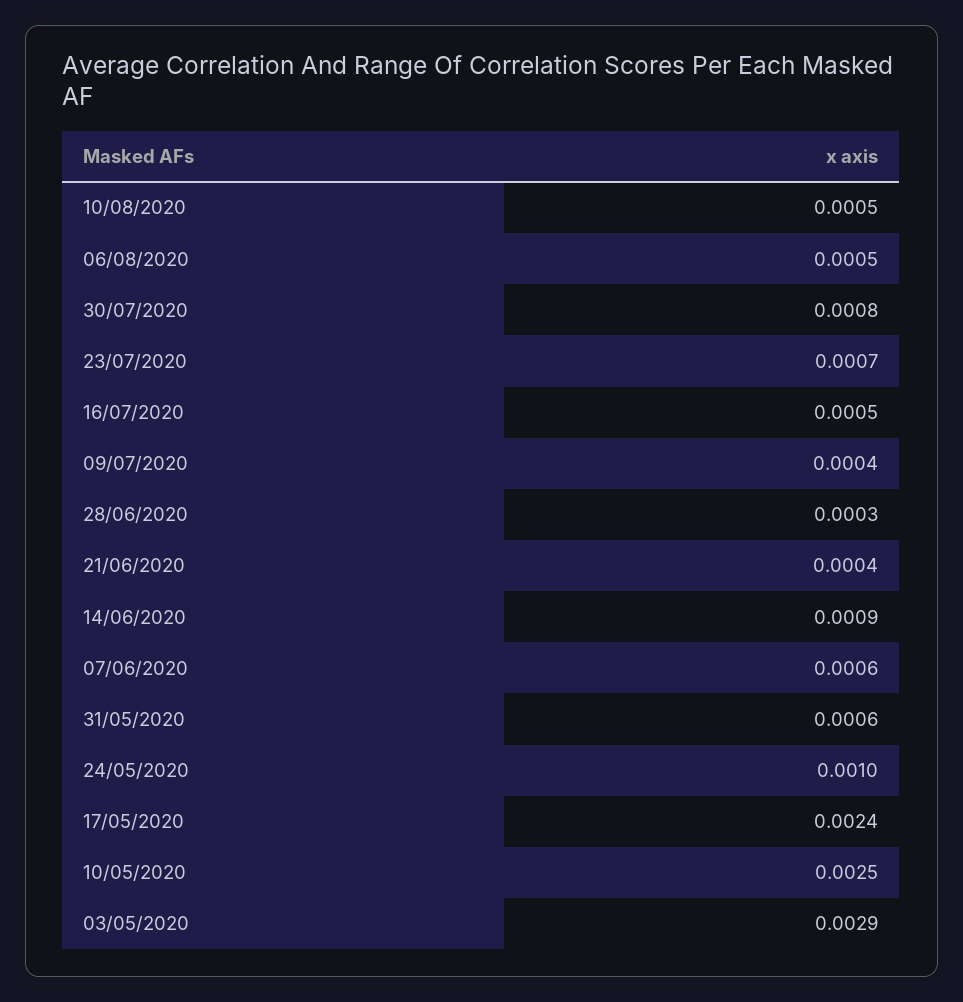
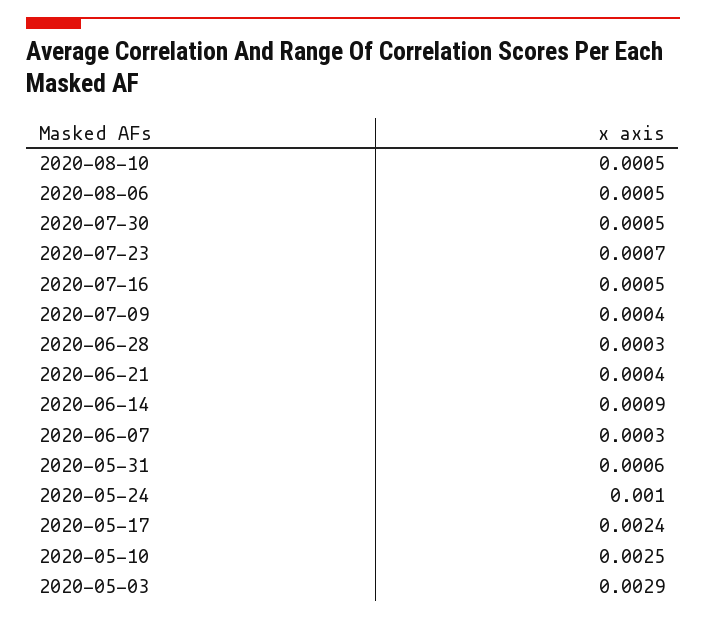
  {
    "10/08/2020": 0.0005,
    "06/08/2020": 0.0005,
-   "30/07/2020": 0.0008,
+   "30/07/2020": 0.0005,
    "23/07/2020": 0.0007,
    "16/07/2020": 0.0005,
    "09/07/2020": 0.0004,
    "28/06/2020": 0.0003,
    "21/06/2020": 0.0004,
    "14/06/2020": 0.0009,
-   "07/06/2020": 0.0006,
+   "07/06/2020": 0.0003,
    "31/05/2020": 0.0006,
    "24/05/2020": 0.001,
    "17/05/2020": 0.0024,
    "10/05/2020": 0.0025,
    "03/05/2020": 0.0029
  }

